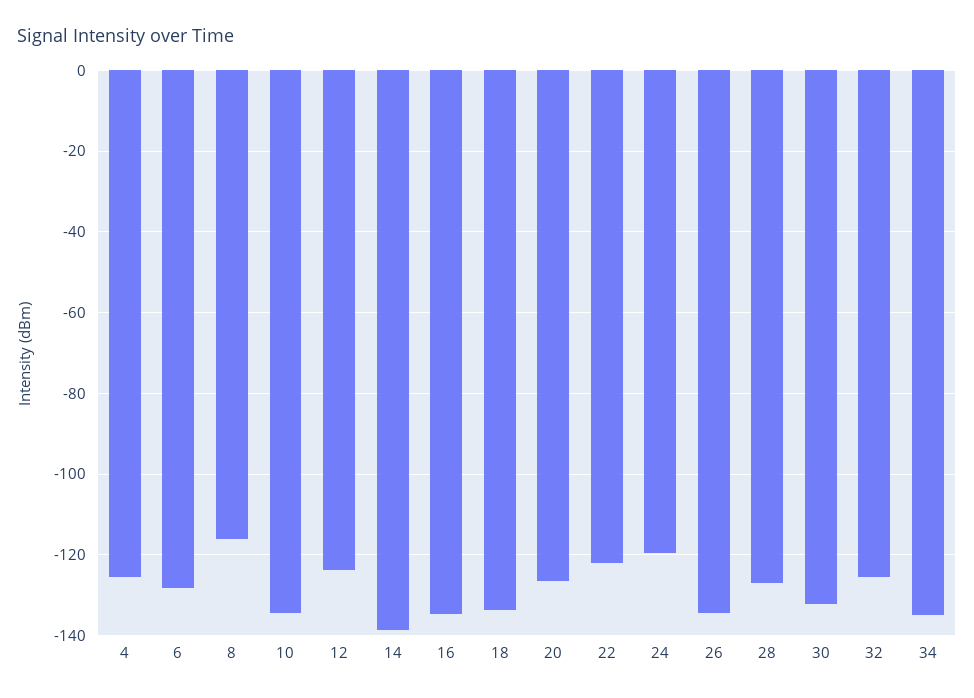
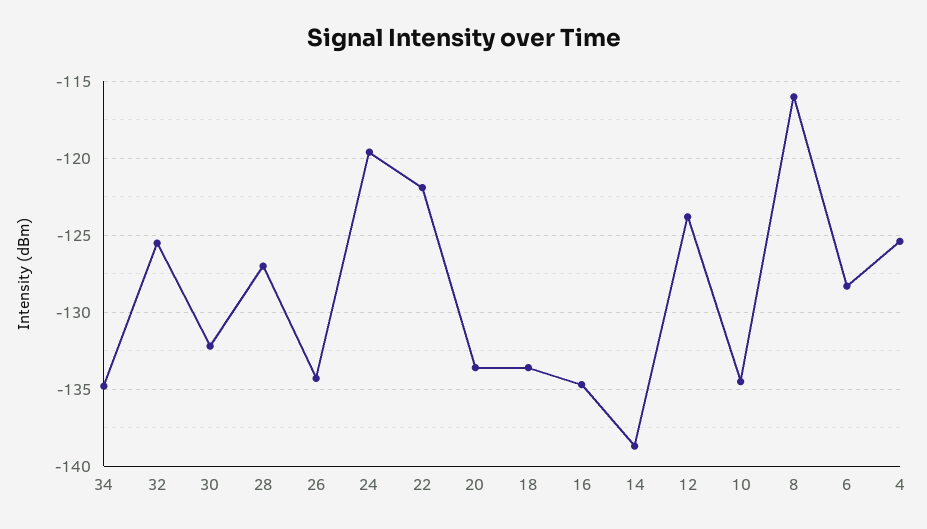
  {
    "4": -125.5,
    "6": -128.5,
    "8": -116,
    "10": -134.5,
    "12": -124,
    "14": -138.5,
    "16": -134.5,
    "18": -133.5,
-   "20": -126,
+   "20": -133.5,
    "22": -122,
    "24": -119.5,
    "26": -134.5,
    "28": -127,
    "30": -132,
    "32": -125.5,
    "34": -135
  }

